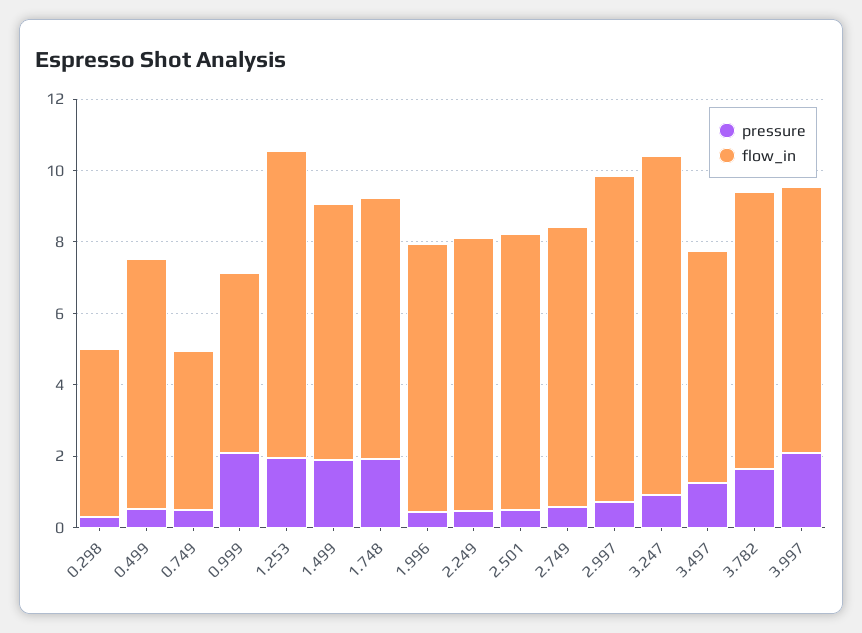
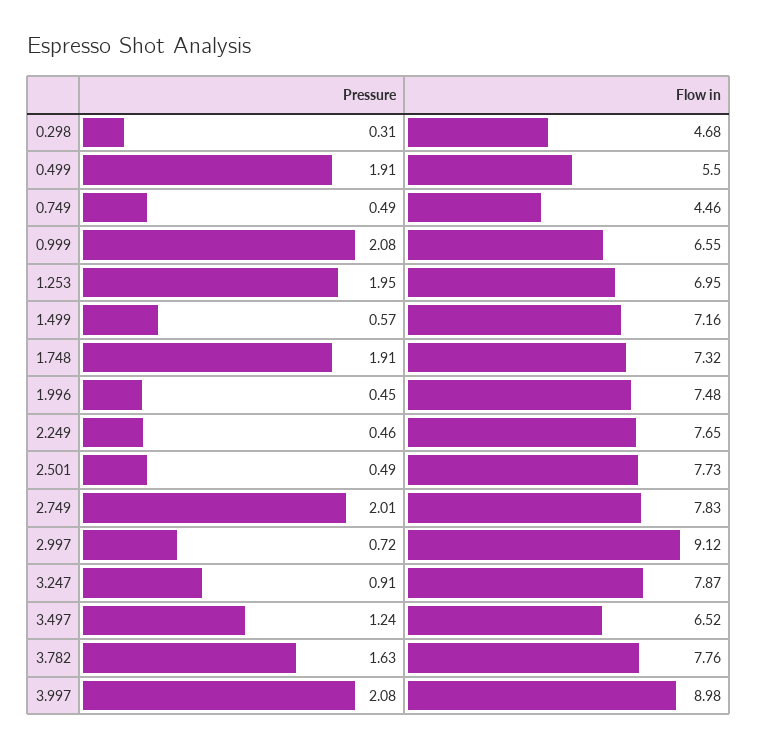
  {
    "pressure": {
      "0.298": 0.31,
-     "0.499": 0.5,
+     "0.499": 1.91,
      "0.749": 0.49,
      "0.999": 2.08,
      "1.253": 1.95,
-     "1.499": 2,
+     "1.499": 0.57,
      "1.748": 1.91,
      "1.996": 0.45,
      "2.249": 0.46,
      "2.501": 0.49,
-     "2.749": 0.5,
+     "2.749": 2.01,
      "2.997": 0.72,
      "3.247": 0.91,
      "3.497": 1.24,
      "3.782": 1.63,
      "3.997": 2.08
    },
    "flow_in": {
      "0.298": 4.68,
-     "0.499": 7,
+     "0.499": 5.5,
      "0.749": 4.46,
-     "0.999": 5,
+     "0.999": 6.55,
-     "1.253": 8.5,
+     "1.253": 6.95,
      "1.499": 7.16,
      "1.748": 7.32,
      "1.996": 7.48,
      "2.249": 7.65,
      "2.501": 7.73,
      "2.749": 7.83,
      "2.997": 9.12,
-     "3.247": 9.5,
+     "3.247": 7.87,
      "3.497": 6.52,
      "3.782": 7.76,
-     "3.997": 7.5
+     "3.997": 8.98
    }
  }

